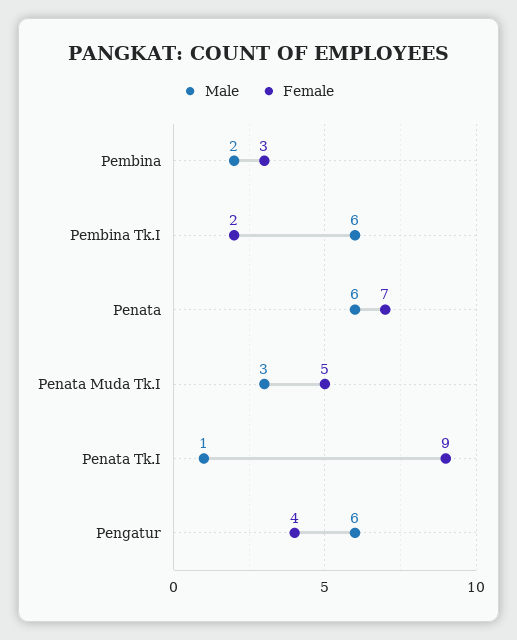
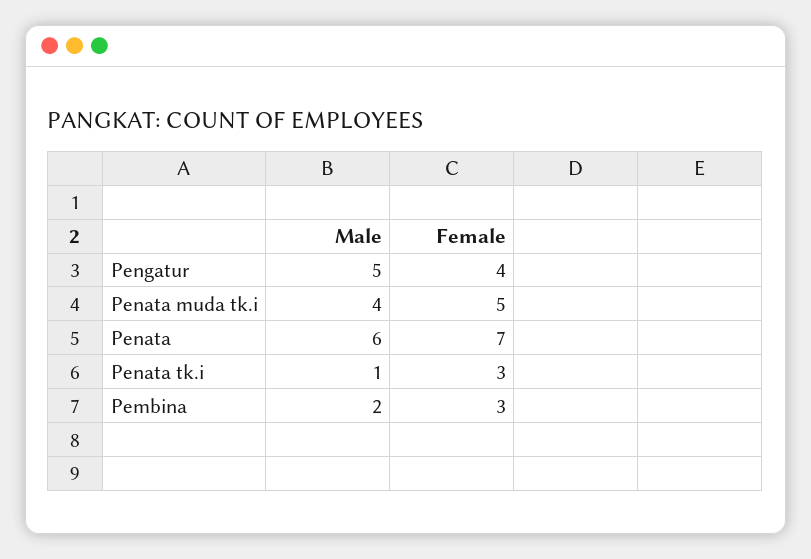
  {
    "Male": {
      "Pembina": 2,
-     "Pembina Tk.I": 6,
      "Penata": 6,
-     "Penata Muda Tk.I": 3,
+     "Penata Muda Tk.I": 4,
      "Penata Tk.I": 1,
-     "Pengatur": 6
+     "Pengatur": 5
    },
    "Female": {
      "Pembina": 3,
-     "Pembina Tk.I": 2,
      "Penata": 7,
      "Penata Muda Tk.I": 5,
-     "Penata Tk.I": 9,
+     "Penata Tk.I": 3,
      "Pengatur": 4
    }
  }

